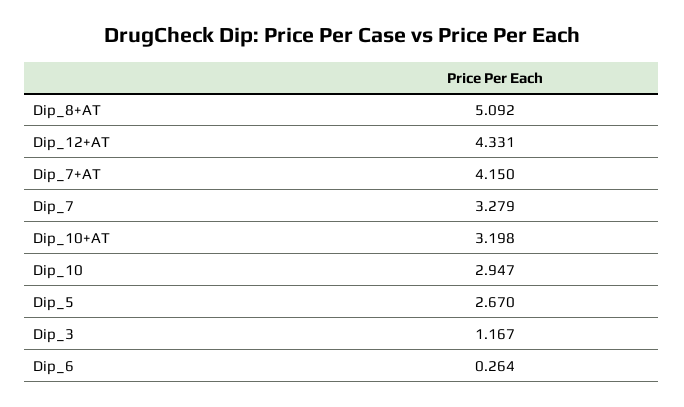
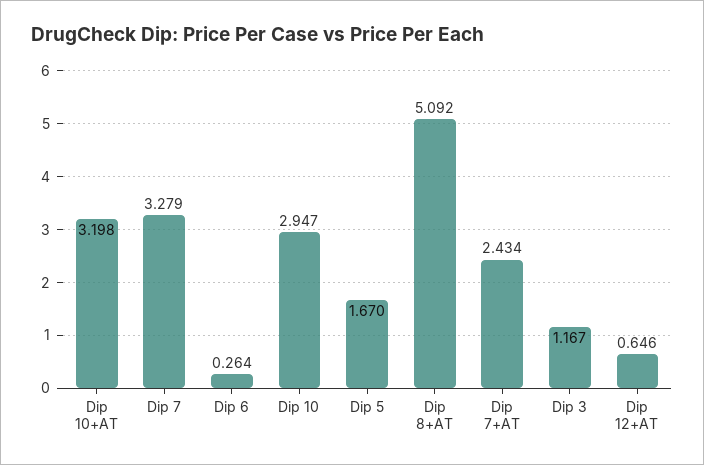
  {
    "Dip_8+AT": 5.092,
-   "Dip_12+AT": 4.331,
+   "Dip_12+AT": 0.646,
-   "Dip_7+AT": 4.15,
+   "Dip_7+AT": 2.434,
    "Dip_7": 3.279,
    "Dip_10+AT": 3.198,
    "Dip_10": 2.947,
-   "Dip_5": 2.67,
+   "Dip_5": 1.67,
    "Dip_3": 1.167,
    "Dip_6": 0.264
  }

